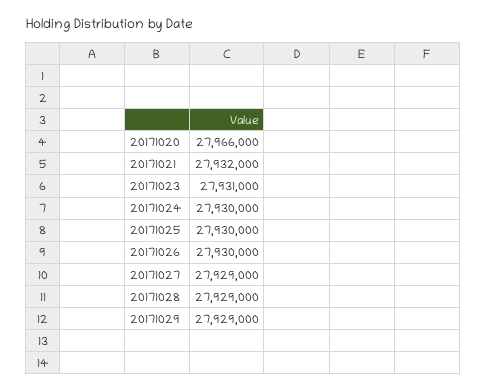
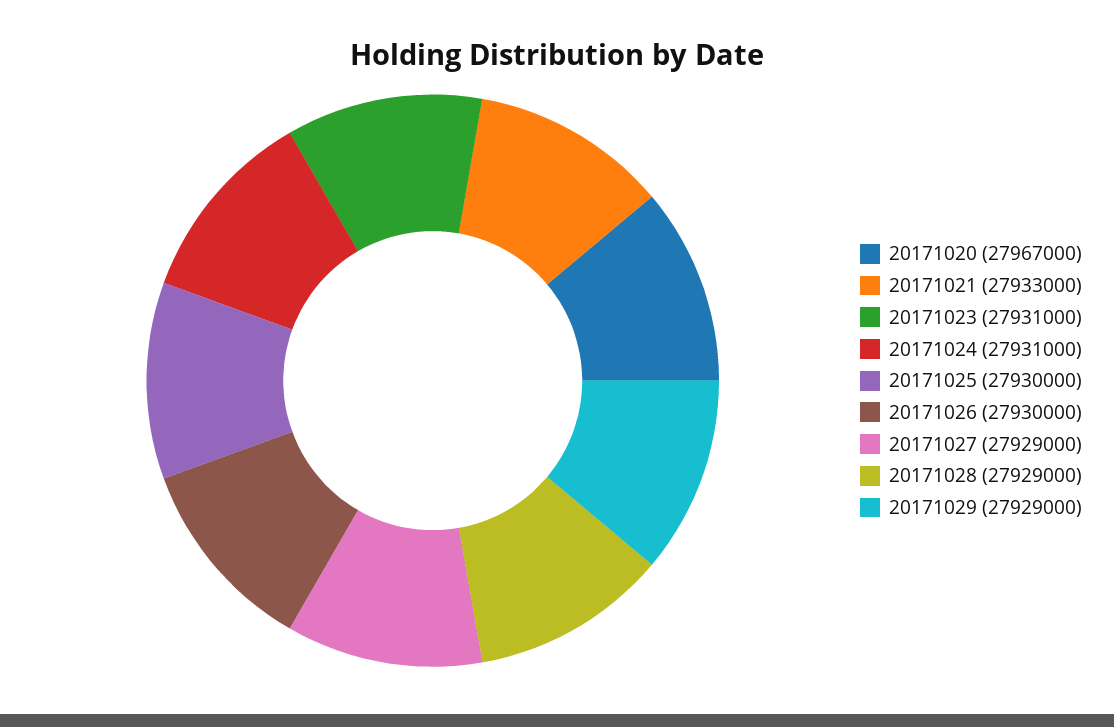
  {
-   "20171020": 27966000,
+   "20171020": 27967000,
-   "20171021": 27932000,
+   "20171021": 27933000,
    "20171023": 27931000,
-   "20171024": 27930000,
+   "20171024": 27931000,
    "20171025": 27930000,
    "20171026": 27930000,
    "20171027": 27929000,
    "20171028": 27929000,
    "20171029": 27929000
  }

